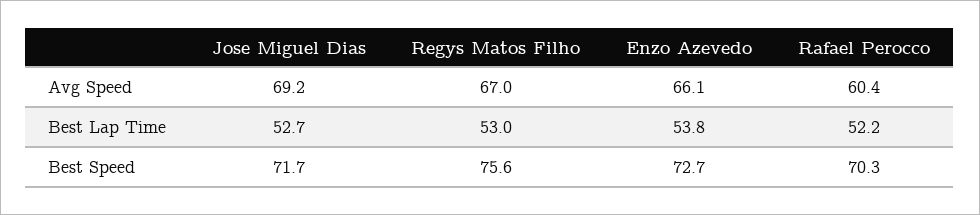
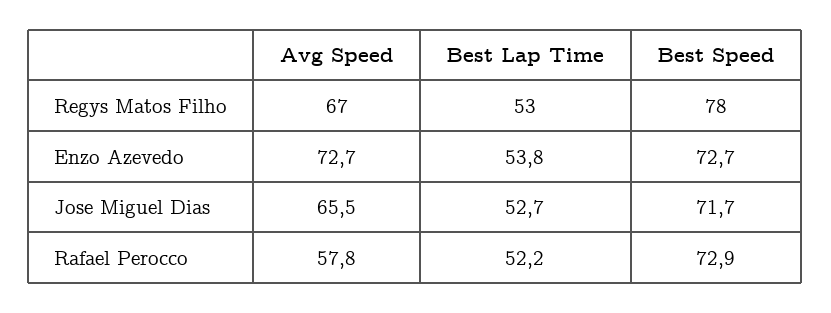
  {
    "Jose Miguel Dias": {
-     "Avg Speed": 69.2,
+     "Avg Speed": 65.5,
      "Best Lap Time": 52.7,
      "Best Speed": 71.7
    },
    "Regys Matos Filho": {
      "Avg Speed": 67,
      "Best Lap Time": 53,
-     "Best Speed": 75.6
+     "Best Speed": 78
    },
    "Enzo Azevedo": {
-     "Avg Speed": 66.1,
+     "Avg Speed": 72.7,
      "Best Lap Time": 53.8,
      "Best Speed": 72.7
    },
    "Rafael Perocco": {
-     "Avg Speed": 60.4,
+     "Avg Speed": 57.8,
      "Best Lap Time": 52.2,
-     "Best Speed": 70.3
+     "Best Speed": 72.9
    }
  }

